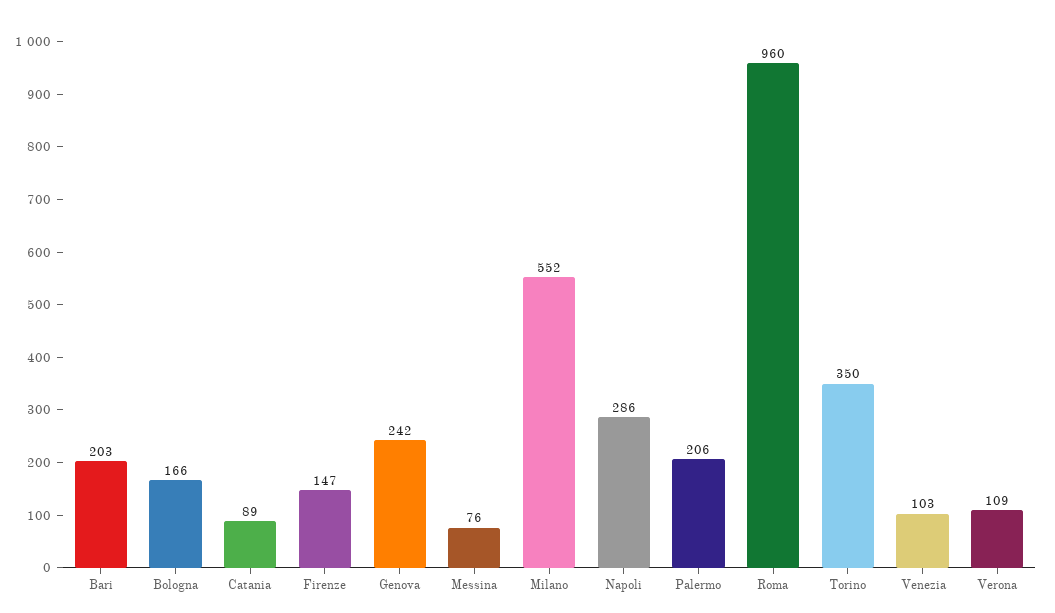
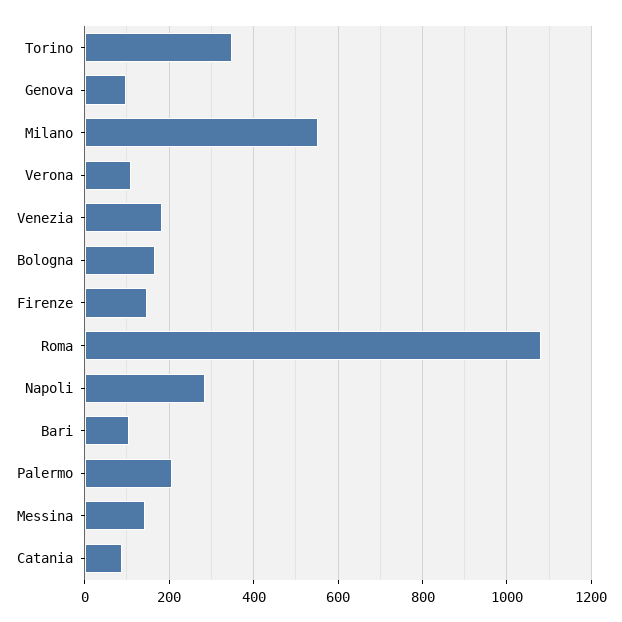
  {
-   "Bari": 203,
+   "Bari": 100,
    "Bologna": 166,
    "Catania": 89,
    "Firenze": 147,
-   "Genova": 242,
+   "Genova": 100,
-   "Messina": 76,
+   "Messina": 140,
    "Milano": 552,
    "Napoli": 286,
    "Palermo": 206,
-   "Roma": 960,
+   "Roma": 1080,
    "Torino": 350,
-   "Venezia": 103,
+   "Venezia": 180,
    "Verona": 109
  }

